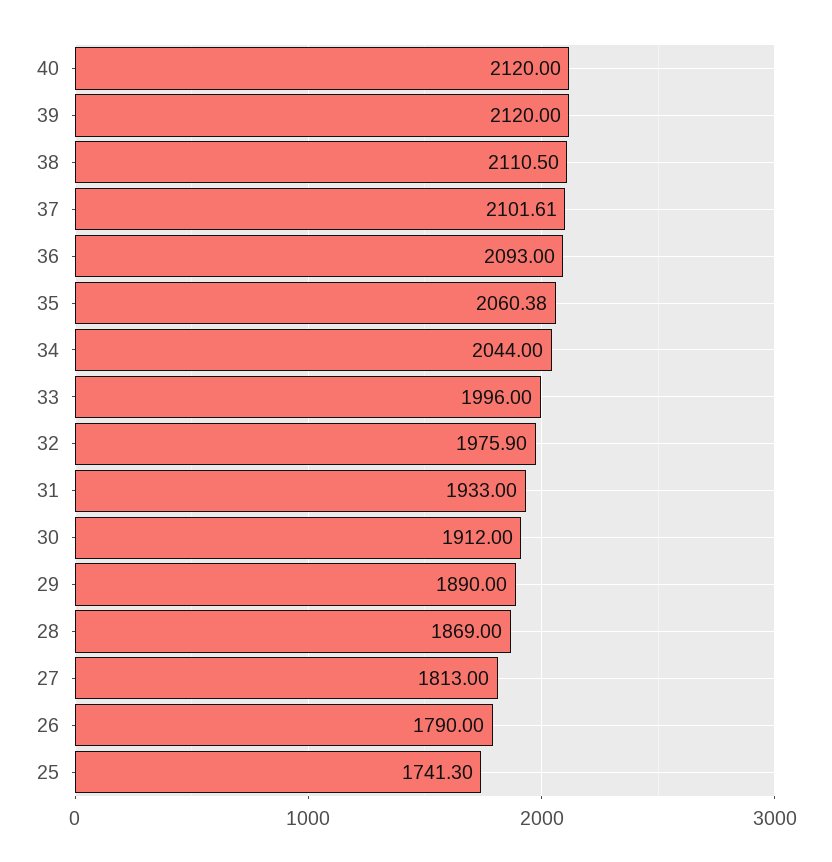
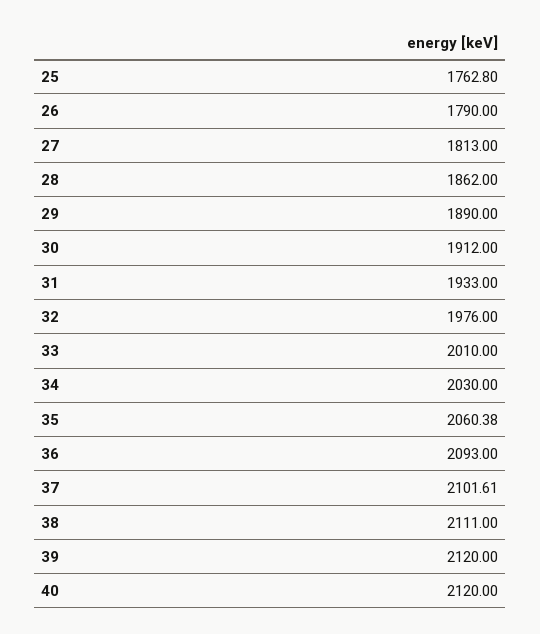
  {
    "40": 2120,
    "39": 2120,
-   "38": 2110.5,
+   "38": 2111,
    "37": 2101.61,
    "36": 2093,
    "35": 2060.38,
-   "34": 2044,
+   "34": 2030,
-   "33": 1996,
+   "33": 2010,
-   "32": 1975.9,
+   "32": 1976,
    "31": 1933,
    "30": 1912,
    "29": 1890,
-   "28": 1869,
+   "28": 1862,
    "27": 1813,
    "26": 1790,
-   "25": 1741.3
+   "25": 1762.8
  }

